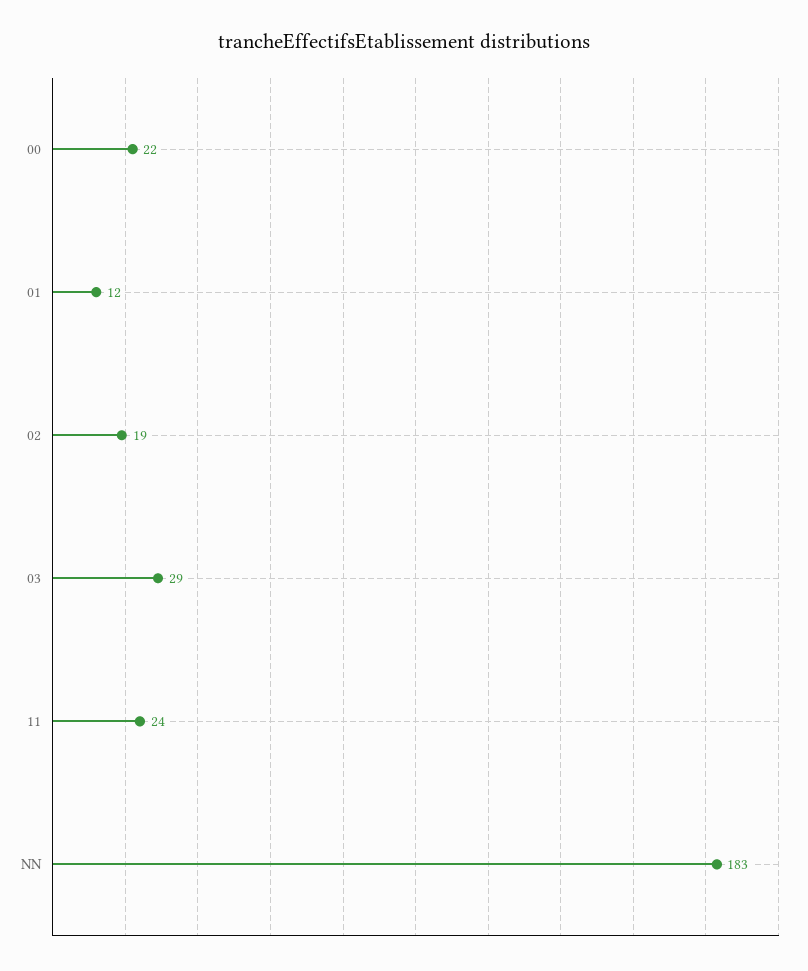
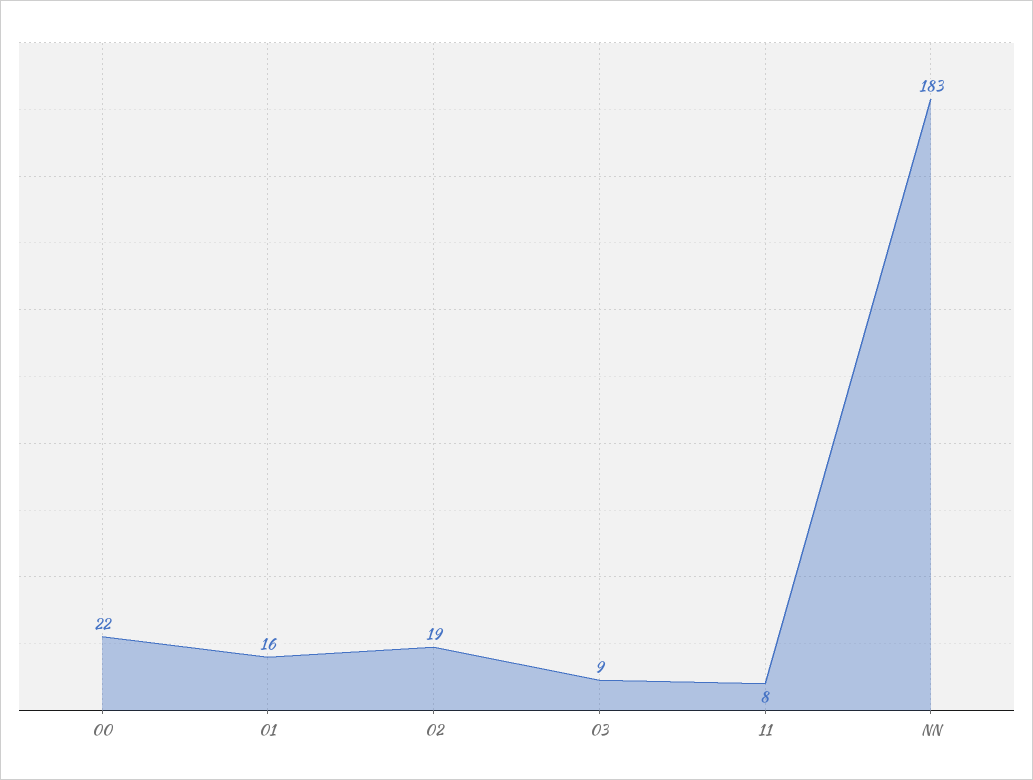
  {
    "00": 22,
-   "01": 12,
+   "01": 16,
    "02": 19,
-   "03": 29,
+   "03": 9,
-   "11": 24,
+   "11": 8,
    "NN": 183
  }

